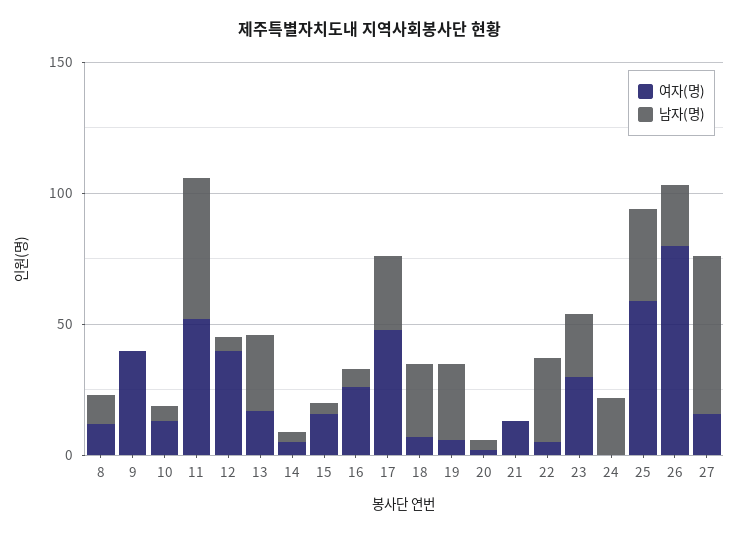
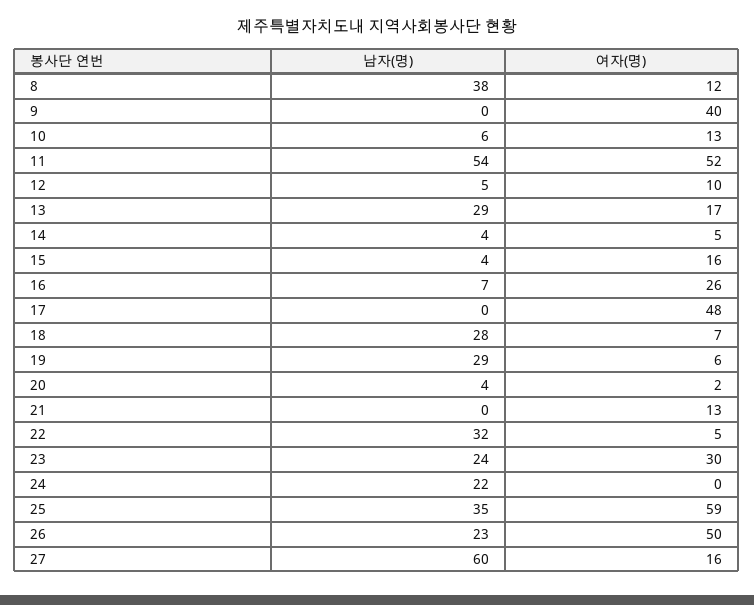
  {
    "여자(명)": {
      "8": 12,
      "9": 40,
      "10": 13,
      "11": 52,
-     "12": 40,
+     "12": 10,
      "13": 17,
      "14": 5,
      "15": 16,
      "16": 26,
      "17": 48,
      "18": 7,
      "19": 6,
      "20": 2,
      "21": 13,
      "22": 5,
      "23": 30,
      "24": 0,
      "25": 59,
-     "26": 80,
+     "26": 50,
      "27": 16
    },
    "남자(명)": {
-     "8": 10,
+     "8": 38,
      "9": 0,
      "10": 6,
      "11": 54,
      "12": 5,
      "13": 29,
      "14": 4,
      "15": 4,
      "16": 7,
-     "17": 30,
+     "17": 0,
      "18": 28,
      "19": 29,
      "20": 4,
      "21": 0,
      "22": 32,
      "23": 24,
      "24": 22,
      "25": 35,
      "26": 23,
      "27": 60
    }
  }

